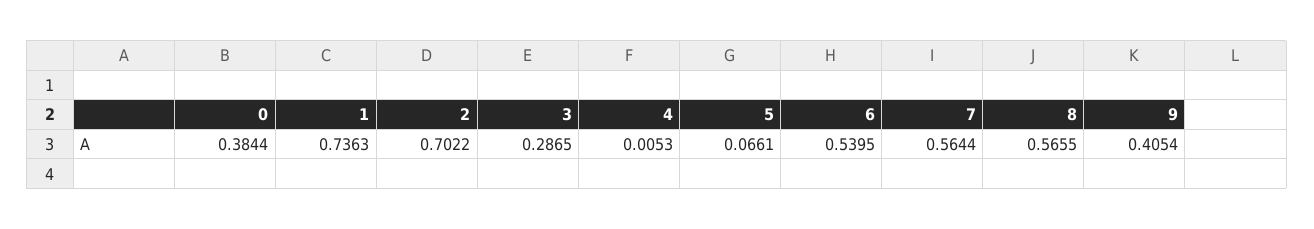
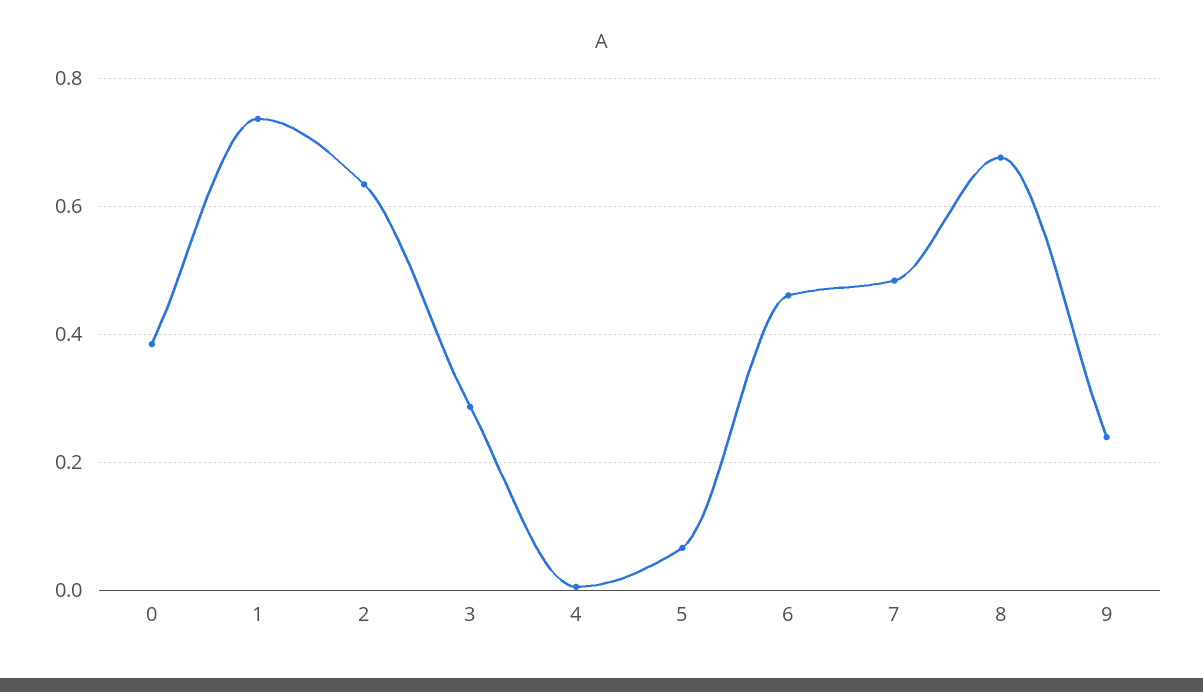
  {
    "0": 0.3844,
    "1": 0.7363,
-   "2": 0.7022,
+   "2": 0.64,
    "3": 0.2865,
    "4": 0.0053,
    "5": 0.0661,
-   "6": 0.5395,
+   "6": 0.46,
-   "7": 0.5644,
+   "7": 0.48,
-   "8": 0.5655,
+   "8": 0.68,
-   "9": 0.4054
+   "9": 0.24
  }

